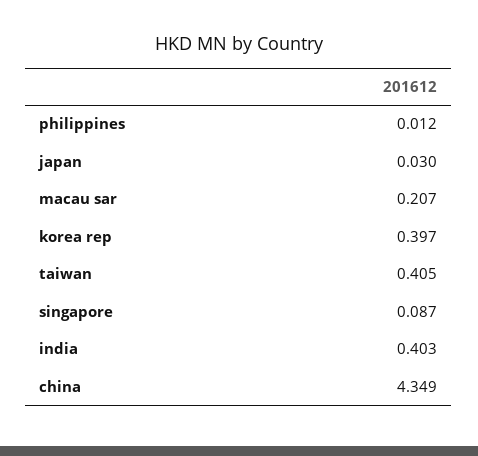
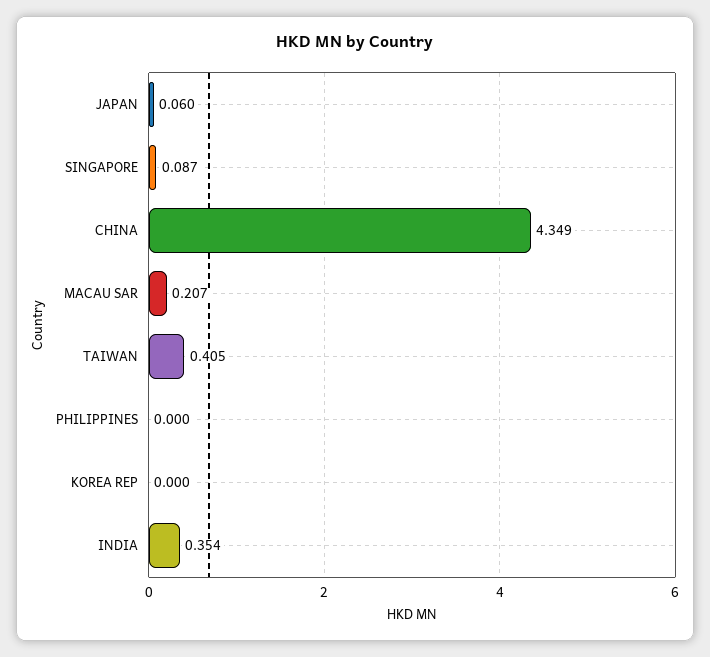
  {
-   "philippines": 0.012,
+   "philippines": 0,
-   "japan": 0.03,
+   "japan": 0.06,
    "macau sar": 0.207,
-   "korea rep": 0.397,
+   "korea rep": 0,
    "taiwan": 0.405,
    "singapore": 0.087,
-   "india": 0.403,
+   "india": 0.354,
    "china": 4.349
  }

